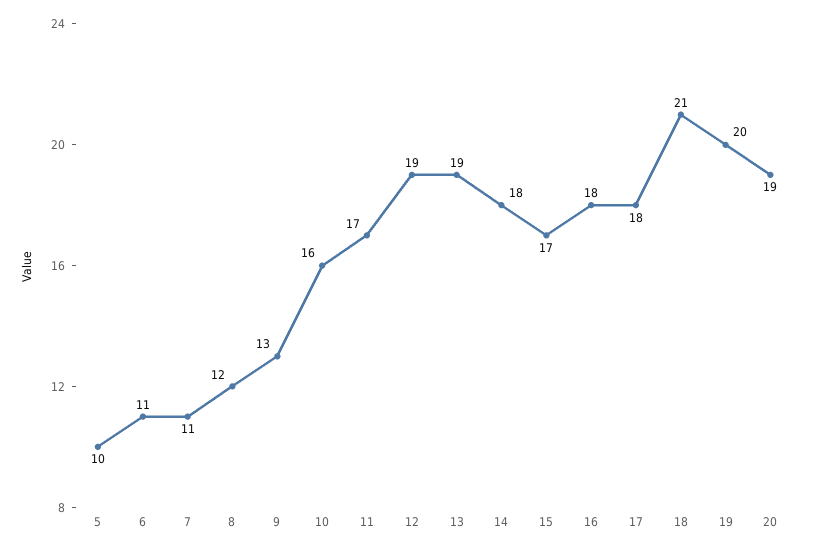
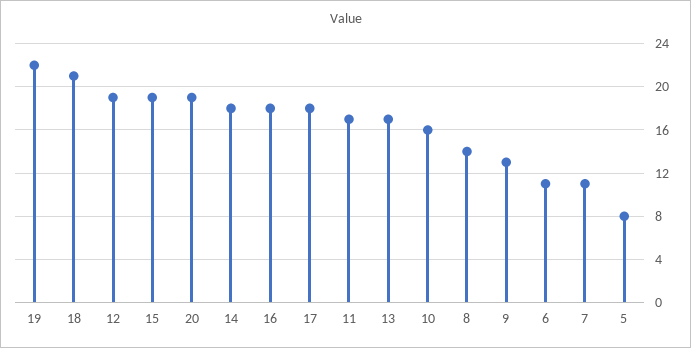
  {
-   "5": 10,
+   "5": 8,
    "6": 11,
    "7": 11,
-   "8": 12,
+   "8": 14,
    "9": 13,
    "10": 16,
    "11": 17,
    "12": 19,
-   "13": 19,
+   "13": 17,
    "14": 18,
-   "15": 17,
+   "15": 19,
    "16": 18,
    "17": 18,
    "18": 21,
-   "19": 20,
+   "19": 22,
    "20": 19
  }

